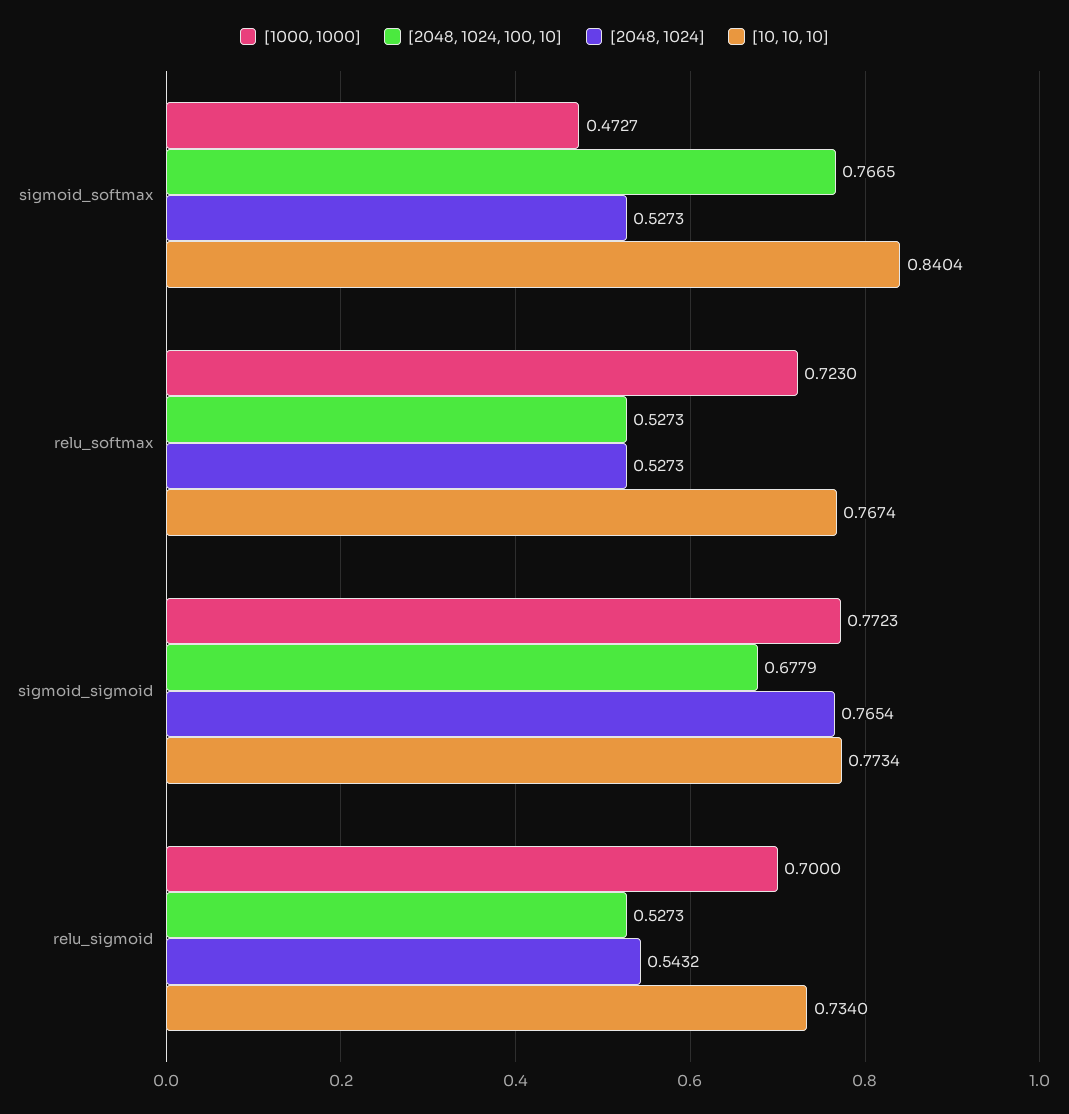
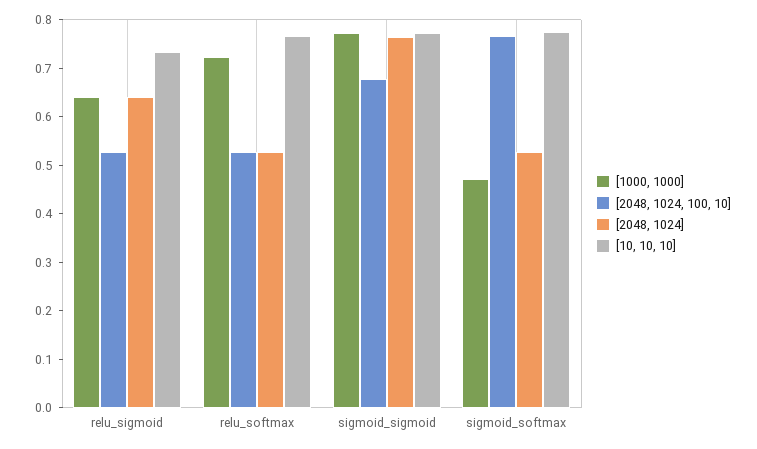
  {
    "[1000, 1000]": {
      "sigmoid_softmax": 0.4727,
      "relu_softmax": 0.723,
      "sigmoid_sigmoid": 0.7723,
-     "relu_sigmoid": 0.7
+     "relu_sigmoid": 0.64
    },
    "[2048, 1024, 100, 10]": {
      "sigmoid_softmax": 0.7665,
      "relu_softmax": 0.5273,
      "sigmoid_sigmoid": 0.6779,
      "relu_sigmoid": 0.5273
    },
    "[2048, 1024]": {
      "sigmoid_softmax": 0.5273,
      "relu_softmax": 0.5273,
      "sigmoid_sigmoid": 0.7654,
-     "relu_sigmoid": 0.5432
+     "relu_sigmoid": 0.64
    },
    "[10, 10, 10]": {
-     "sigmoid_softmax": 0.8404,
+     "sigmoid_softmax": 0.78,
      "relu_softmax": 0.7674,
      "sigmoid_sigmoid": 0.7734,
      "relu_sigmoid": 0.734
    }
  }

